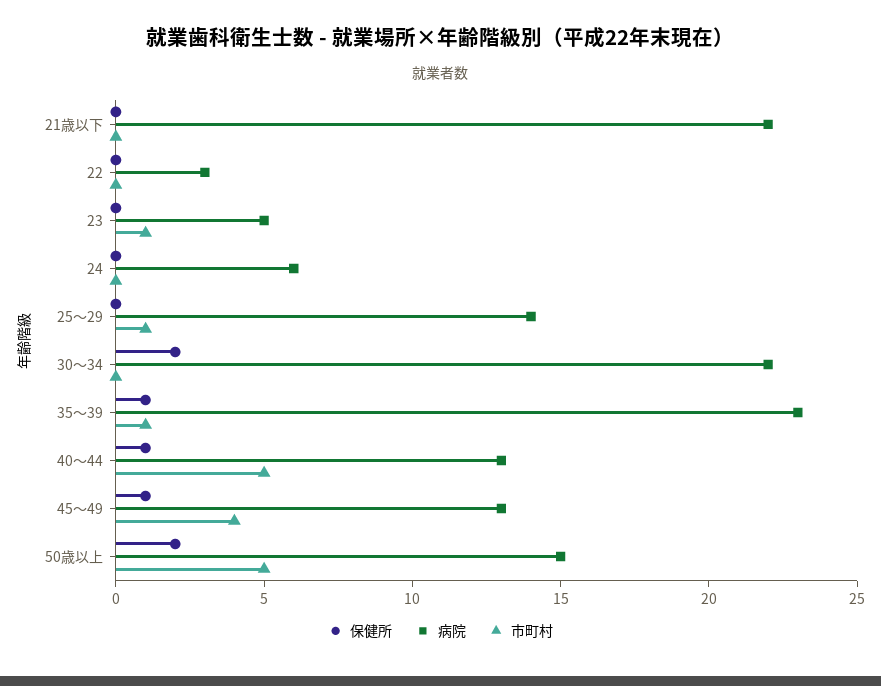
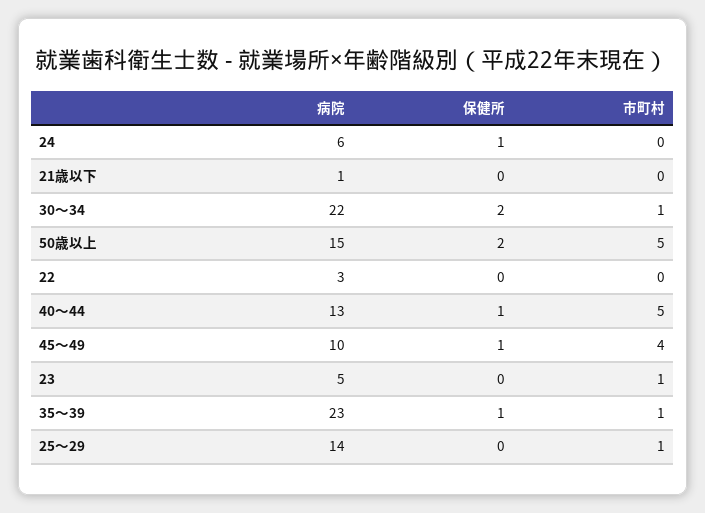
  {
    "保健所": {
      "21歳以下": 0,
      "22": 0,
      "23": 0,
-     "24": 0,
+     "24": 1,
      "25～29": 0,
      "30～34": 2,
      "35～39": 1,
      "40～44": 1,
      "45～49": 1,
      "50歳以上": 2
    },
    "病院": {
-     "21歳以下": 22,
+     "21歳以下": 1,
      "22": 3,
      "23": 5,
      "24": 6,
      "25～29": 14,
      "30～34": 22,
      "35～39": 23,
      "40～44": 13,
-     "45～49": 13,
+     "45～49": 10,
      "50歳以上": 15
    },
    "市町村": {
      "21歳以下": 0,
      "22": 0,
      "23": 1,
      "24": 0,
      "25～29": 1,
-     "30～34": 0,
+     "30～34": 1,
      "35～39": 1,
      "40～44": 5,
      "45～49": 4,
      "50歳以上": 5
    }
  }

